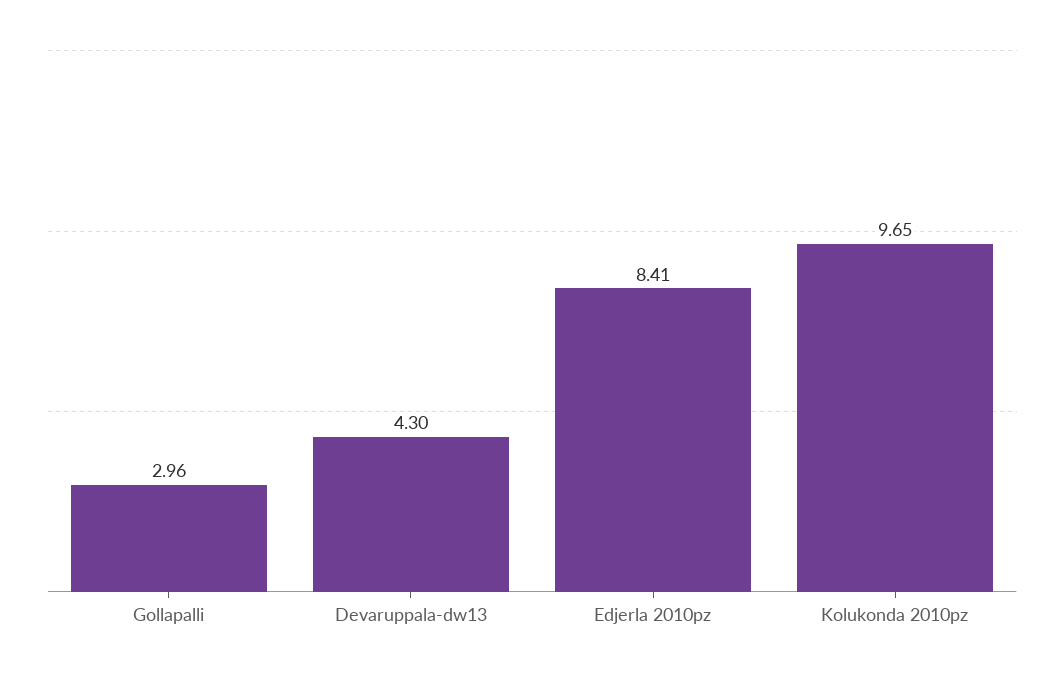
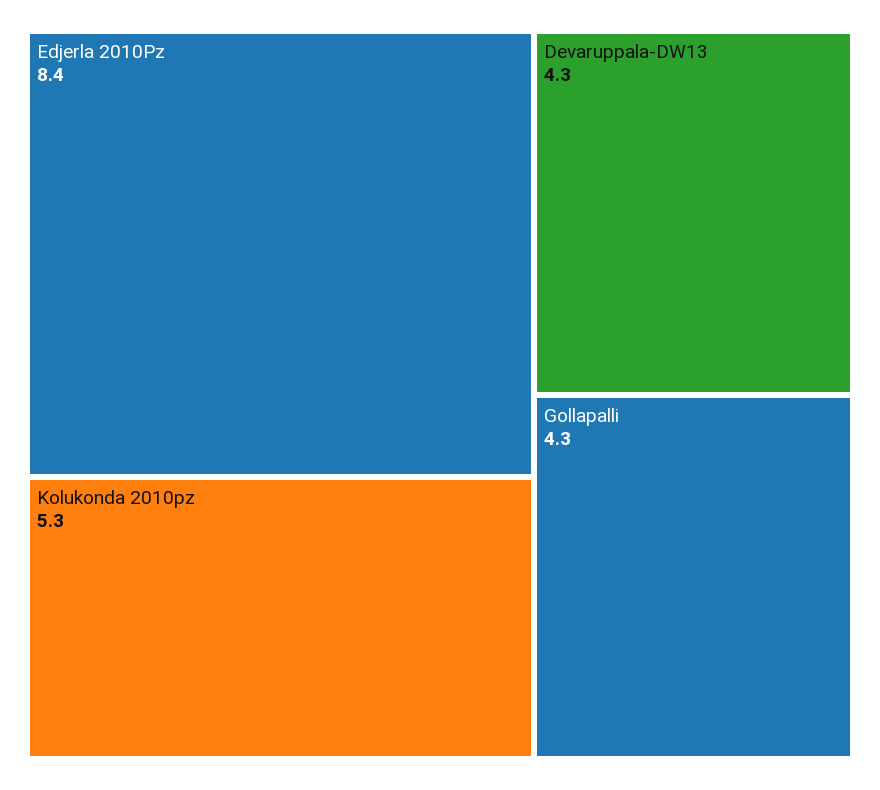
  {
-   "Gollapalli": 2.96,
+   "Gollapalli": 4.3,
    "Devaruppala-dw13": 4.3,
    "Edjerla 2010pz": 8.41,
-   "Kolukonda 2010pz": 9.65
+   "Kolukonda 2010pz": 5.3
  }

